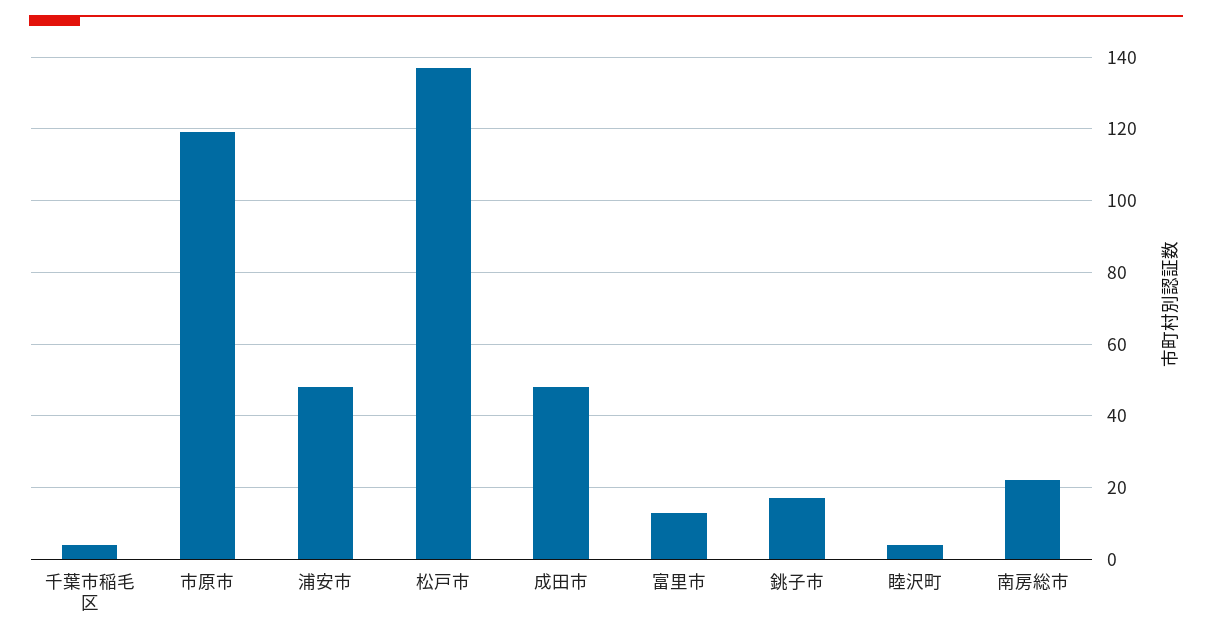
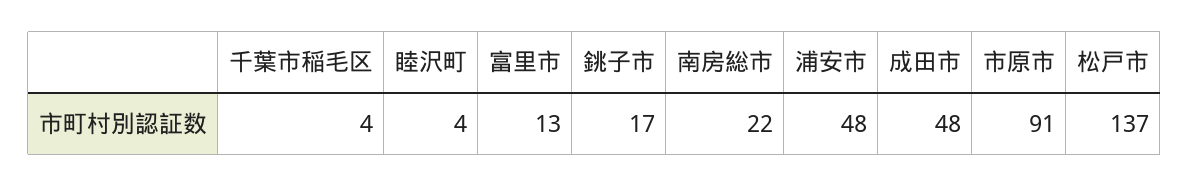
  {
    "千葉市稲毛区": 4,
-   "市原市": 120,
+   "市原市": 91,
    "浦安市": 48,
    "松戸市": 137,
    "成田市": 48,
    "富里市": 13,
    "銚子市": 17,
    "睦沢町": 4,
    "南房総市": 22
  }

